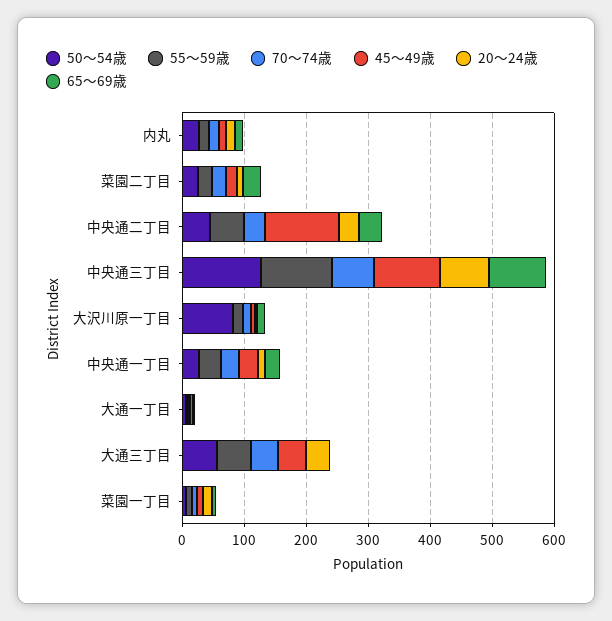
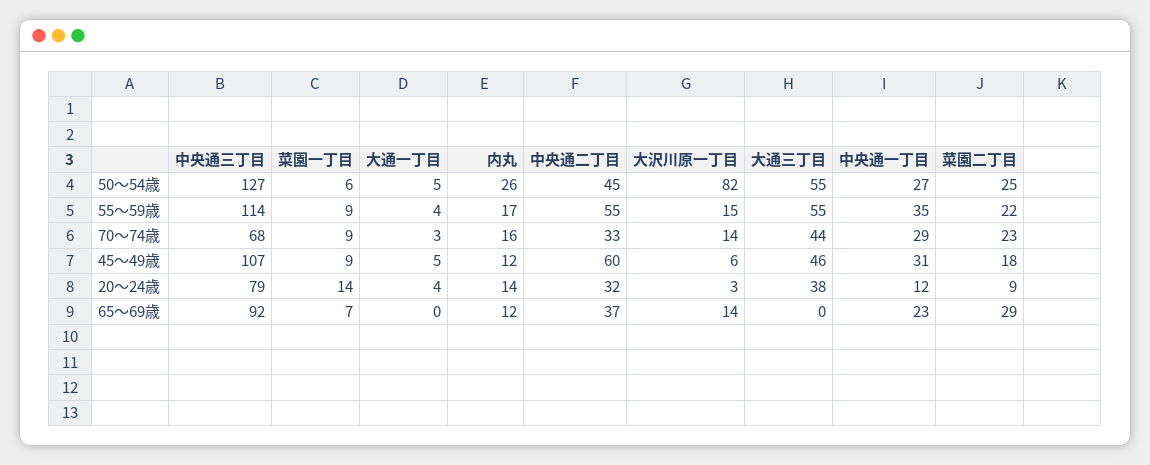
  {
    "50～54歳": {
      "内丸": 26,
      "菜園二丁目": 25,
      "中央通二丁目": 45,
      "中央通三丁目": 127,
      "大沢川原一丁目": 82,
      "中央通一丁目": 27,
      "大通一丁目": 5,
      "大通三丁目": 55,
      "菜園一丁目": 6
    },
    "55～59歳": {
      "内丸": 17,
      "菜園二丁目": 22,
      "中央通二丁目": 55,
      "中央通三丁目": 114,
      "大沢川原一丁目": 15,
      "中央通一丁目": 35,
      "大通一丁目": 4,
      "大通三丁目": 55,
      "菜園一丁目": 9
    },
    "70～74歳": {
      "内丸": 16,
      "菜園二丁目": 23,
      "中央通二丁目": 33,
      "中央通三丁目": 68,
      "大沢川原一丁目": 14,
      "中央通一丁目": 29,
      "大通一丁目": 3,
      "大通三丁目": 44,
      "菜園一丁目": 9
    },
    "45～49歳": {
      "内丸": 12,
      "菜園二丁目": 18,
-     "中央通二丁目": 120,
+     "中央通二丁目": 60,
      "中央通三丁目": 107,
      "大沢川原一丁目": 6,
      "中央通一丁目": 31,
      "大通一丁目": 5,
      "大通三丁目": 46,
      "菜園一丁目": 9
    },
    "20～24歳": {
      "内丸": 14,
      "菜園二丁目": 9,
      "中央通二丁目": 32,
      "中央通三丁目": 79,
      "大沢川原一丁目": 3,
      "中央通一丁目": 12,
      "大通一丁目": 4,
      "大通三丁目": 38,
      "菜園一丁目": 14
    },
    "65～69歳": {
      "内丸": 12,
      "菜園二丁目": 29,
      "中央通二丁目": 37,
      "中央通三丁目": 92,
      "大沢川原一丁目": 14,
      "中央通一丁目": 23,
      "大通一丁目": 0,
      "大通三丁目": 0,
      "菜園一丁目": 7
    }
  }

